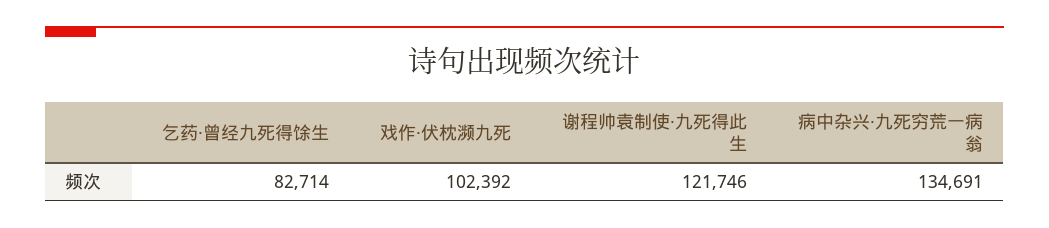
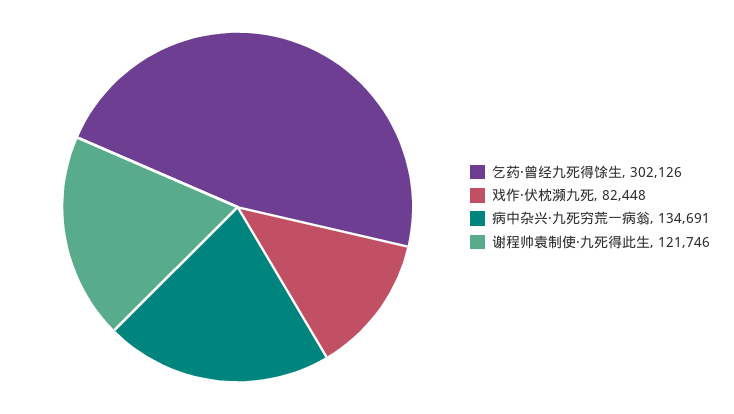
  {
-   "乞药·曾经九死得馀生": 82714,
+   "乞药·曾经九死得馀生": 302126,
-   "戏作·伏枕濒九死": 102392,
+   "戏作·伏枕濒九死": 82448,
    "谢程帅袁制使·九死得此生": 121746,
    "病中杂兴·九死穷荒一病翁": 134691
  }

